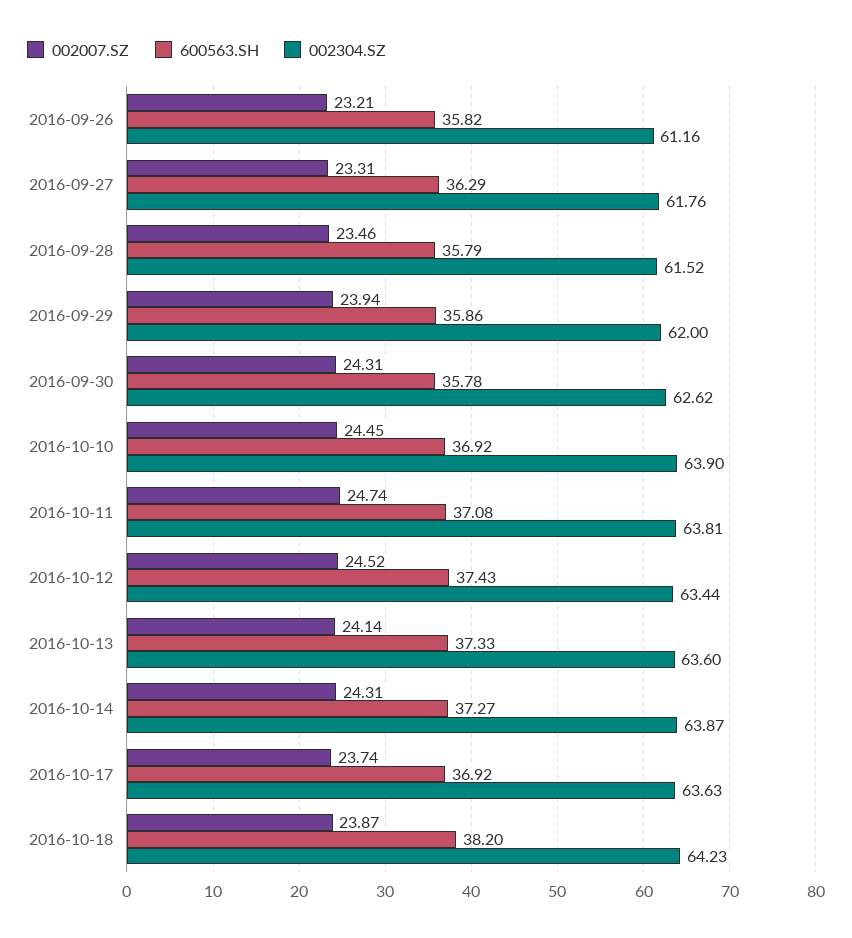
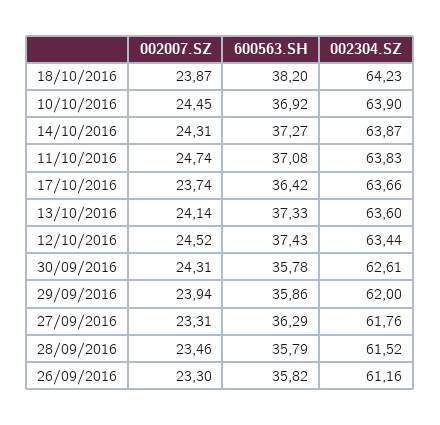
  {
    "002007.SZ": {
-     "2016-09-26": 23.21,
+     "2016-09-26": 23.3,
      "2016-09-27": 23.31,
      "2016-09-28": 23.46,
      "2016-09-29": 23.94,
      "2016-09-30": 24.31,
      "2016-10-10": 24.45,
      "2016-10-11": 24.74,
      "2016-10-12": 24.52,
      "2016-10-13": 24.14,
      "2016-10-14": 24.31,
      "2016-10-17": 23.74,
      "2016-10-18": 23.87
    },
    "600563.SH": {
      "2016-09-26": 35.82,
      "2016-09-27": 36.29,
      "2016-09-28": 35.79,
      "2016-09-29": 35.86,
      "2016-09-30": 35.78,
      "2016-10-10": 36.92,
      "2016-10-11": 37.08,
      "2016-10-12": 37.43,
      "2016-10-13": 37.33,
      "2016-10-14": 37.27,
-     "2016-10-17": 36.92,
+     "2016-10-17": 36.42,
      "2016-10-18": 38.2
    },
    "002304.SZ": {
      "2016-09-26": 61.16,
      "2016-09-27": 61.76,
      "2016-09-28": 61.52,
      "2016-09-29": 62,
-     "2016-09-30": 62.62,
+     "2016-09-30": 62.61,
      "2016-10-10": 63.9,
-     "2016-10-11": 63.81,
+     "2016-10-11": 63.83,
      "2016-10-12": 63.44,
      "2016-10-13": 63.6,
      "2016-10-14": 63.87,
-     "2016-10-17": 63.63,
+     "2016-10-17": 63.66,
      "2016-10-18": 64.23
    }
  }

